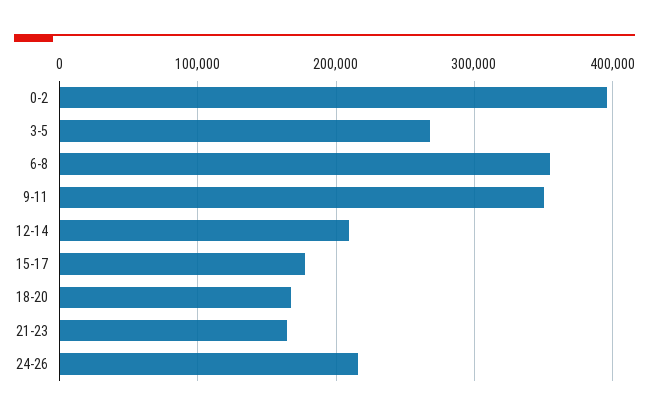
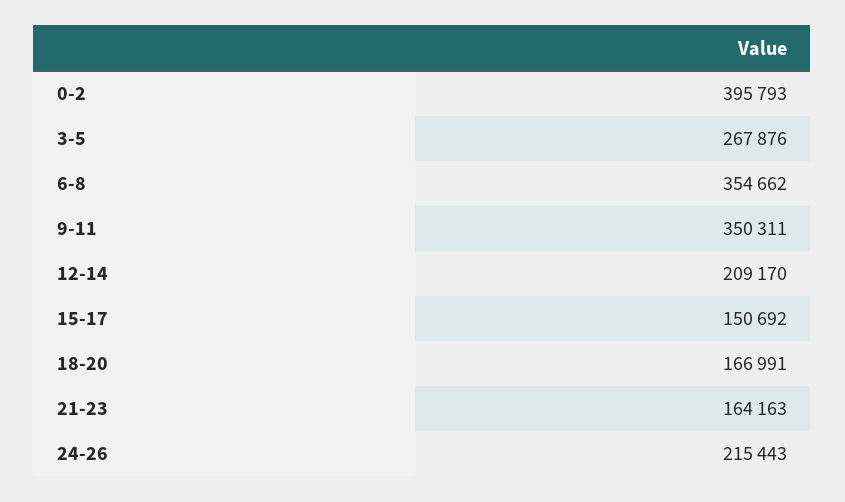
  {
    "0-2": 395793,
    "3-5": 267876,
    "6-8": 354662,
    "9-11": 350311,
    "12-14": 209170,
-   "15-17": 180000,
+   "15-17": 150692,
    "18-20": 166991,
    "21-23": 164163,
    "24-26": 215443
  }

